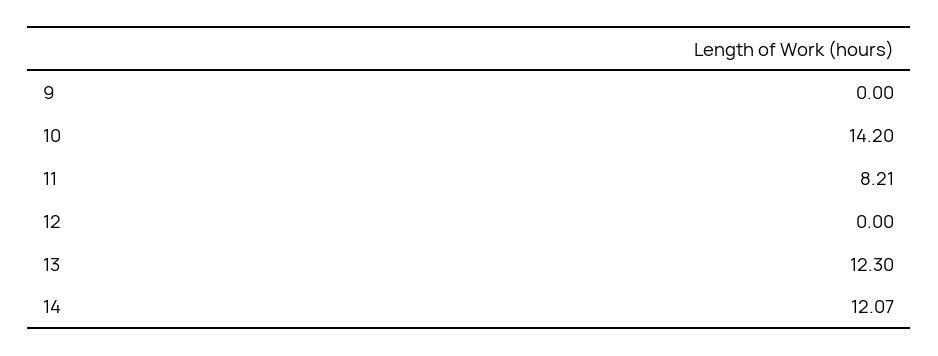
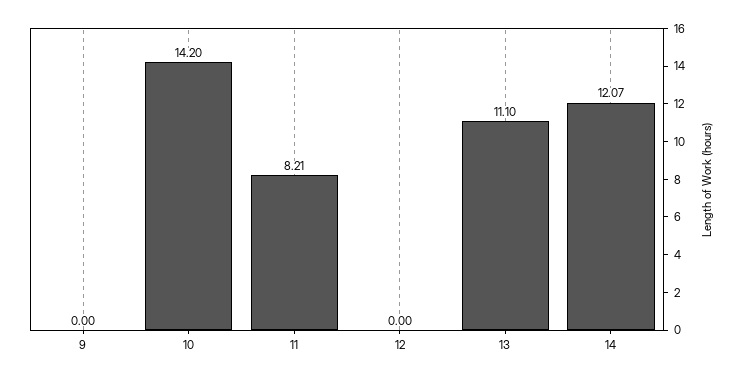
  {
    "9": 0,
    "10": 14.2,
    "11": 8.21,
    "12": 0,
-   "13": 12.3,
+   "13": 11.1,
    "14": 12.07
  }

